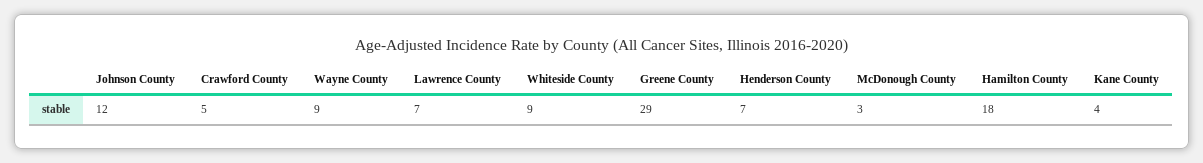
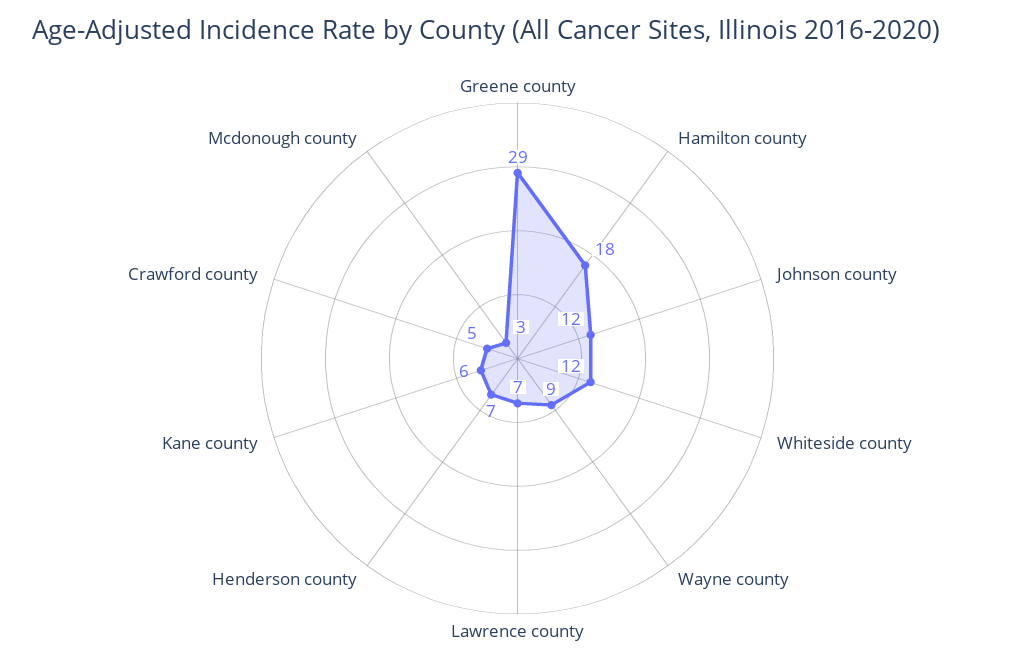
  {
    "Johnson County": 12,
    "Crawford County": 5,
    "Wayne County": 9,
    "Lawrence County": 7,
-   "Whiteside County": 9,
+   "Whiteside County": 12,
    "Greene County": 29,
    "Henderson County": 7,
    "McDonough County": 3,
    "Hamilton County": 18,
-   "Kane County": 4
+   "Kane County": 6
  }

